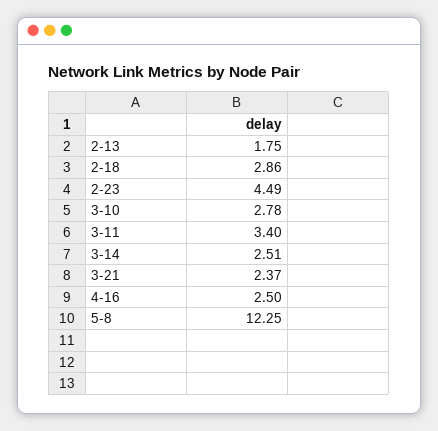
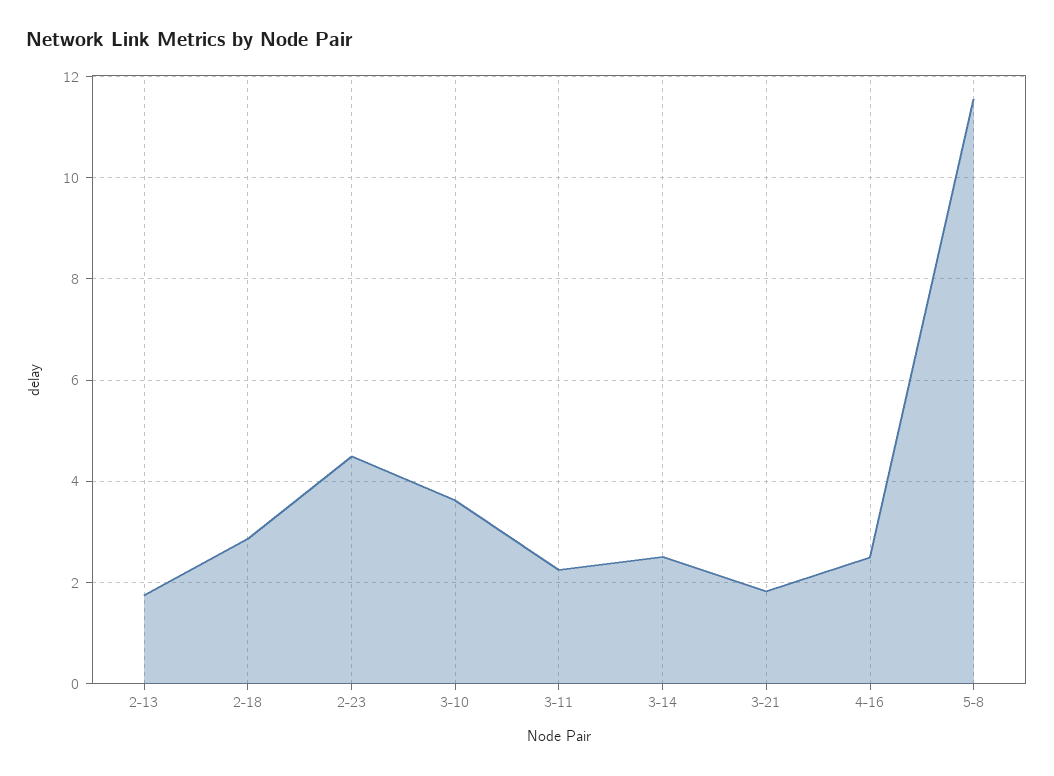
  {
    "2-13": 1.75,
    "2-18": 2.86,
    "2-23": 4.49,
-   "3-10": 2.78,
+   "3-10": 3.6,
-   "3-11": 3.4,
+   "3-11": 2.2,
    "3-14": 2.51,
-   "3-21": 2.37,
+   "3-21": 1.8,
    "4-16": 2.5,
-   "5-8": 12.25
+   "5-8": 11.6
  }

